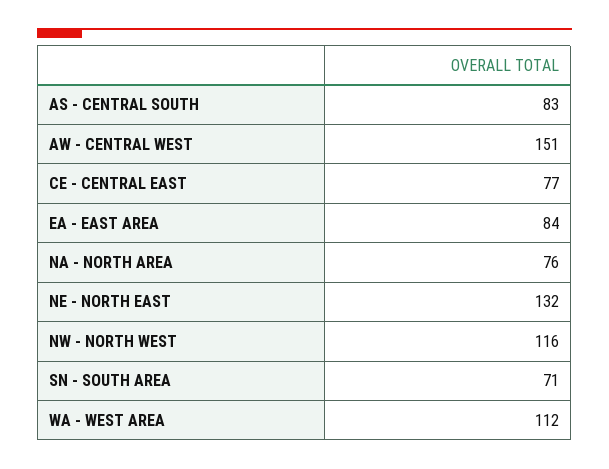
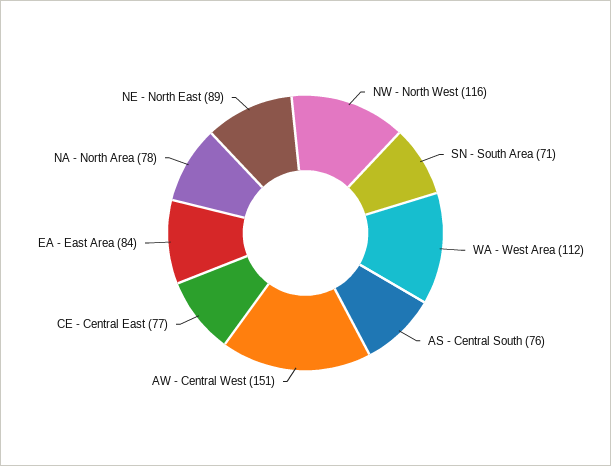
  {
-   "AS - CENTRAL SOUTH": 83,
+   "AS - CENTRAL SOUTH": 76,
    "AW - CENTRAL WEST": 151,
    "CE - CENTRAL EAST": 77,
    "EA - EAST AREA": 84,
-   "NA - NORTH AREA": 76,
+   "NA - NORTH AREA": 78,
-   "NE - NORTH EAST": 132,
+   "NE - NORTH EAST": 89,
    "NW - NORTH WEST": 116,
    "SN - SOUTH AREA": 71,
    "WA - WEST AREA": 112
  }

